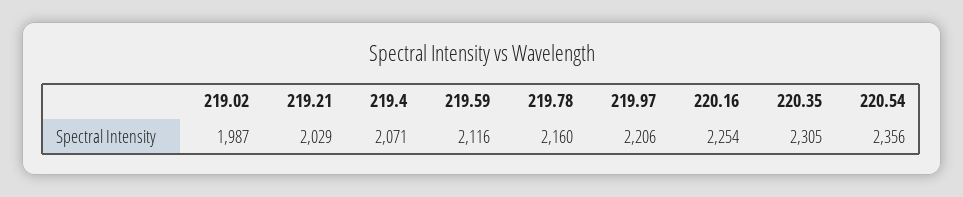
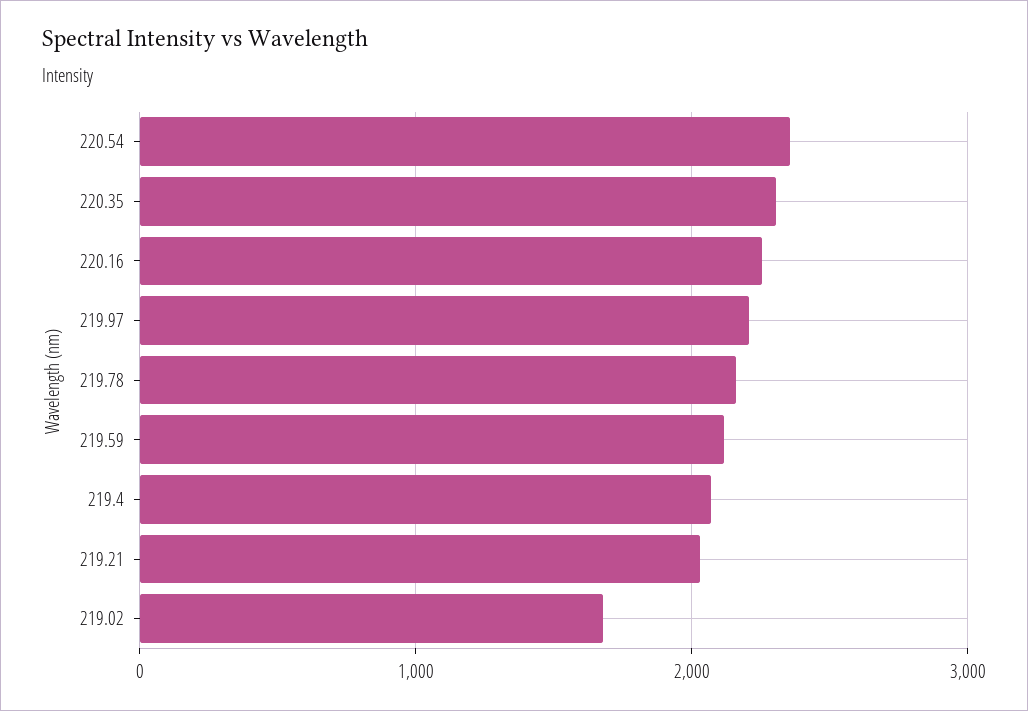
  {
-   "219.02": 1987,
+   "219.02": 1700,
    "219.21": 2029,
    "219.4": 2071,
    "219.59": 2116,
    "219.78": 2160,
    "219.97": 2206,
    "220.16": 2254,
    "220.35": 2305,
    "220.54": 2356
  }

